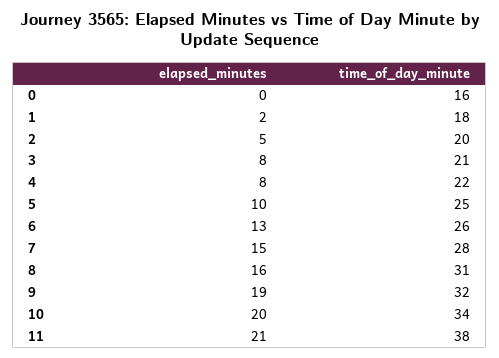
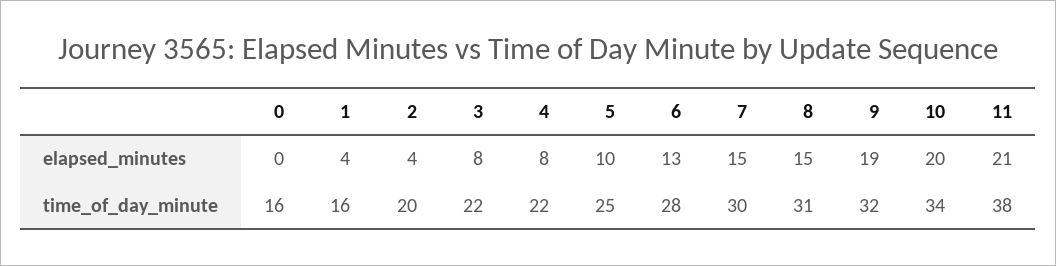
  {
    "elapsed_minutes": {
      "0": 0,
-     "1": 2,
+     "1": 4,
-     "2": 5,
+     "2": 4,
      "3": 8,
      "4": 8,
      "5": 10,
      "6": 13,
      "7": 15,
-     "8": 16,
+     "8": 15,
      "9": 19,
      "10": 20,
      "11": 21
    },
    "time_of_day_minute": {
      "0": 16,
-     "1": 18,
+     "1": 16,
      "2": 20,
-     "3": 21,
+     "3": 22,
      "4": 22,
      "5": 25,
-     "6": 26,
+     "6": 28,
-     "7": 28,
+     "7": 30,
      "8": 31,
      "9": 32,
      "10": 34,
      "11": 38
    }
  }

